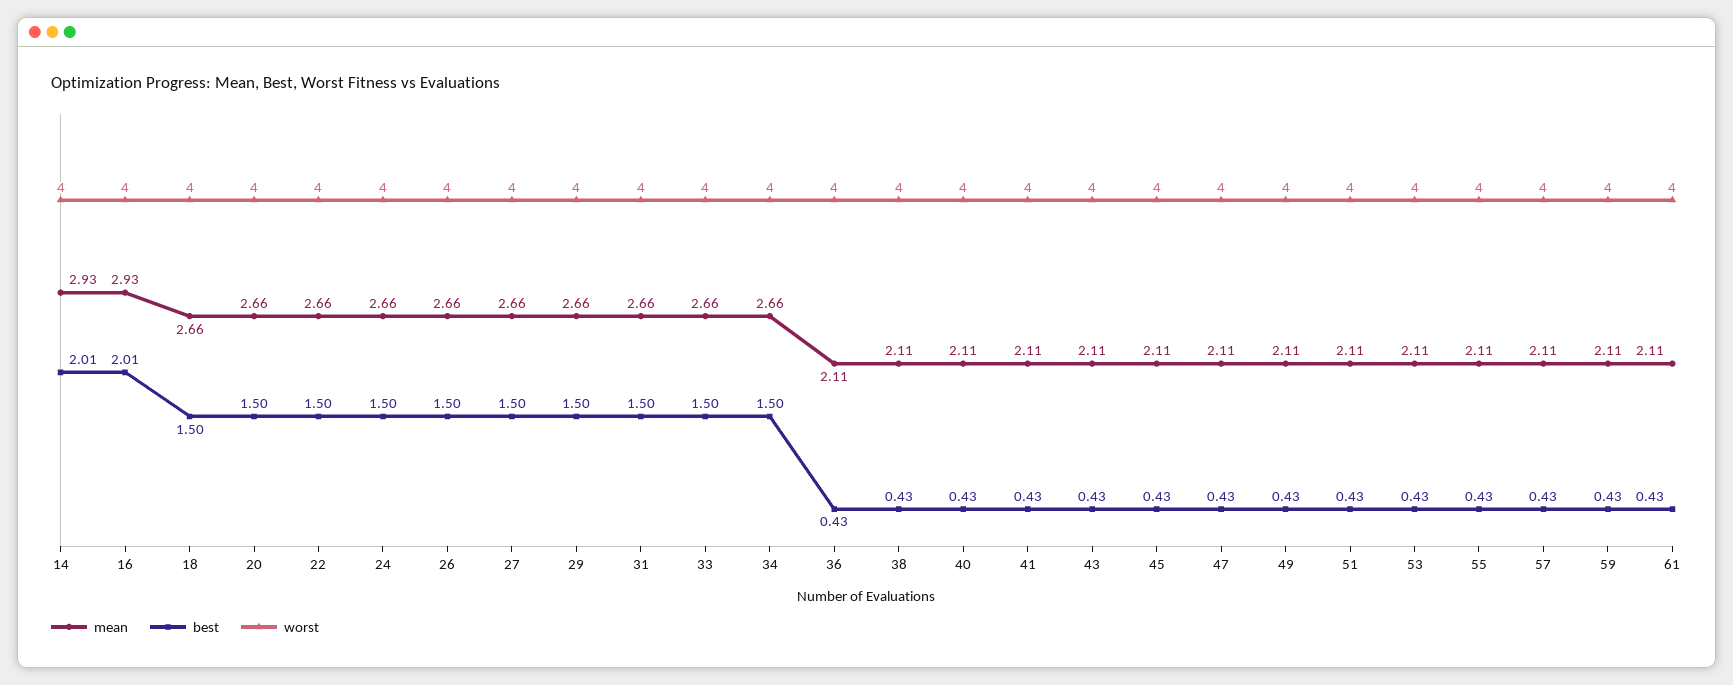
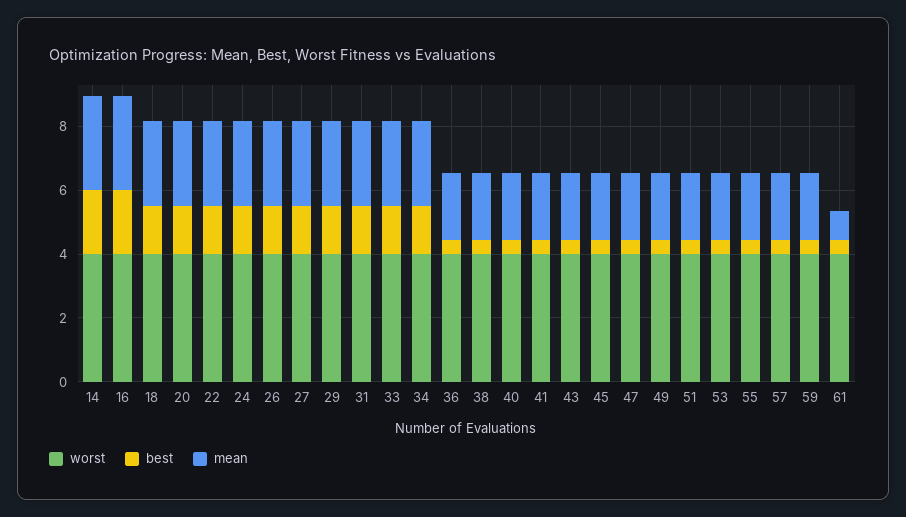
  {
    "mean": {
      "14": 2.93,
      "16": 2.93,
      "18": 2.66,
      "20": 2.66,
      "22": 2.66,
      "24": 2.66,
      "26": 2.66,
      "27": 2.66,
      "29": 2.66,
      "31": 2.66,
      "33": 2.66,
      "34": 2.66,
      "36": 2.11,
      "38": 2.11,
      "40": 2.11,
      "41": 2.11,
      "43": 2.11,
      "45": 2.11,
      "47": 2.11,
      "49": 2.11,
      "51": 2.11,
      "53": 2.11,
      "55": 2.11,
      "57": 2.11,
      "59": 2.11,
-     "61": 2.11
+     "61": 1
    },
    "best": {
      "14": 2.01,
      "16": 2.01,
      "18": 1.5,
      "20": 1.5,
      "22": 1.5,
      "24": 1.5,
      "26": 1.5,
      "27": 1.5,
      "29": 1.5,
      "31": 1.5,
      "33": 1.5,
      "34": 1.5,
      "36": 0.43,
      "38": 0.43,
      "40": 0.43,
      "41": 0.43,
      "43": 0.43,
      "45": 0.43,
      "47": 0.43,
      "49": 0.43,
      "51": 0.43,
      "53": 0.43,
      "55": 0.43,
      "57": 0.43,
      "59": 0.43,
      "61": 0.43
    },
    "worst": {
      "14": 4,
      "16": 4,
      "18": 4,
      "20": 4,
      "22": 4,
      "24": 4,
      "26": 4,
      "27": 4,
      "29": 4,
      "31": 4,
      "33": 4,
      "34": 4,
      "36": 4,
      "38": 4,
      "40": 4,
      "41": 4,
      "43": 4,
      "45": 4,
      "47": 4,
      "49": 4,
      "51": 4,
      "53": 4,
      "55": 4,
      "57": 4,
      "59": 4,
      "61": 4
    }
  }

